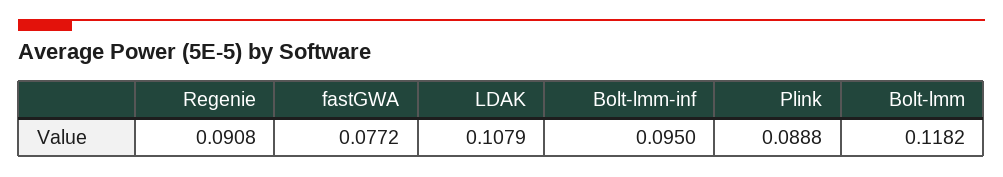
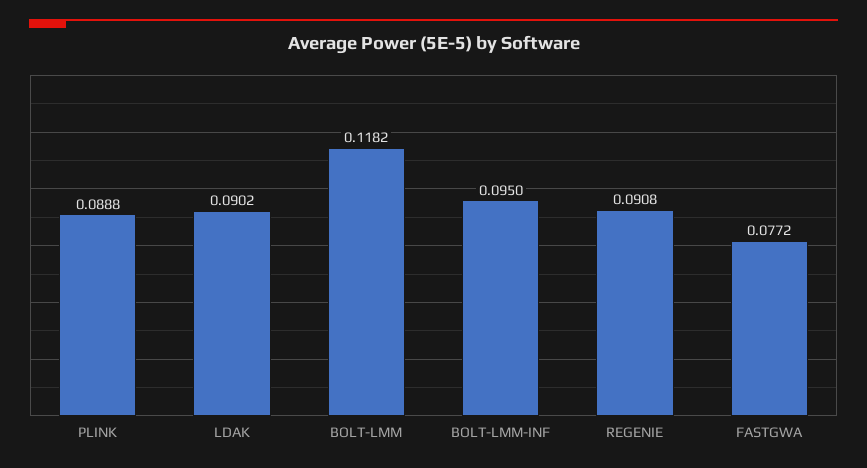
  {
    "Regenie": 0.0908,
    "fastGWA": 0.0772,
-   "LDAK": 0.1079,
+   "LDAK": 0.0902,
    "Bolt-lmm-inf": 0.095,
    "Plink": 0.0888,
    "Bolt-lmm": 0.1182
  }

